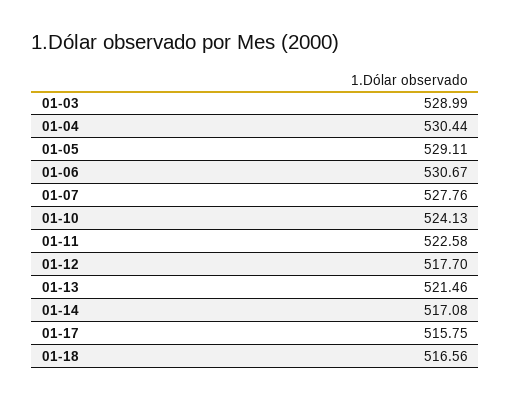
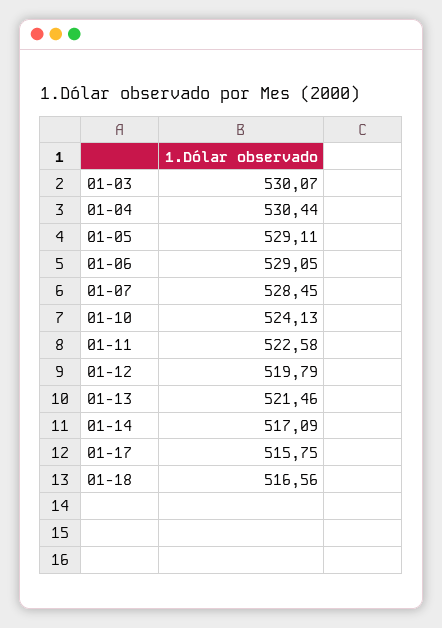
  {
-   "01-03": 528.99,
+   "01-03": 530.07,
    "01-04": 530.44,
    "01-05": 529.11,
-   "01-06": 530.67,
+   "01-06": 529.05,
-   "01-07": 527.76,
+   "01-07": 528.45,
    "01-10": 524.13,
    "01-11": 522.58,
-   "01-12": 517.7,
+   "01-12": 519.79,
    "01-13": 521.46,
-   "01-14": 517.08,
+   "01-14": 517.09,
    "01-17": 515.75,
    "01-18": 516.56
  }

